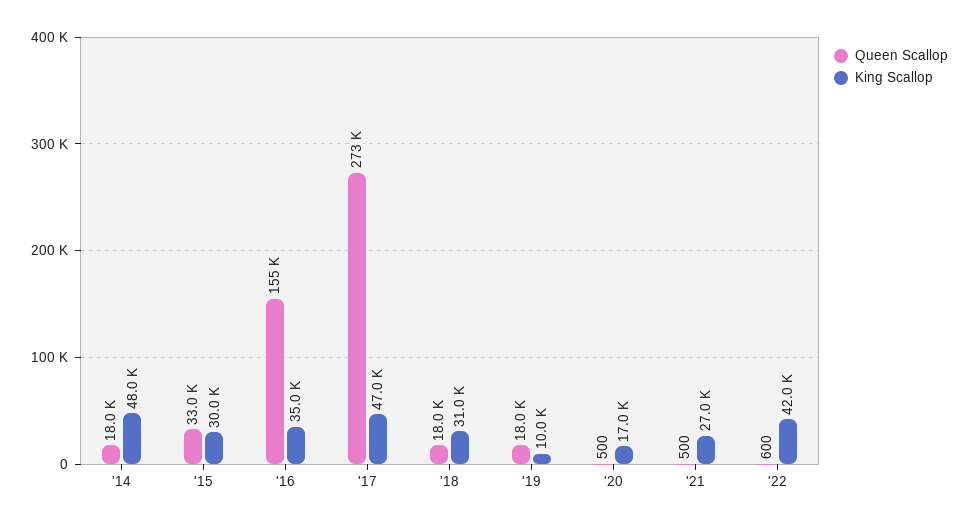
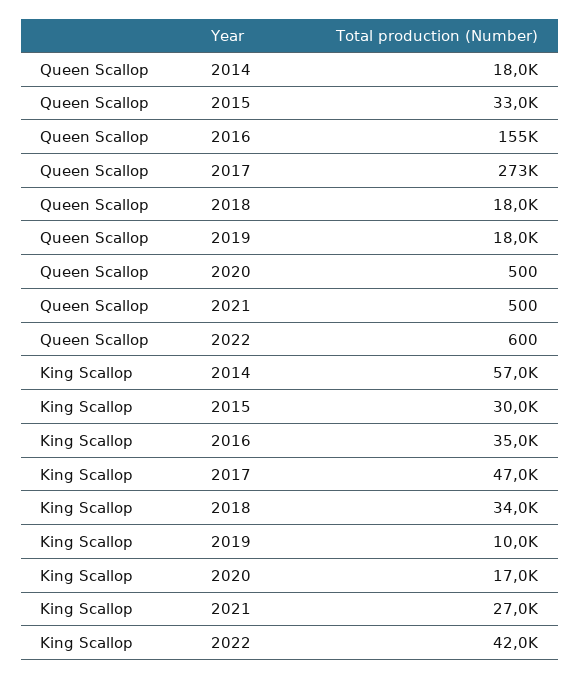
  {
    "Queen Scallop": {
      "'14": 18000,
      "'15": 33000,
      "'16": 155000,
      "'17": 273000,
      "'18": 18000,
      "'19": 18000,
      "'20": 500,
      "'21": 500,
      "'22": 600
    },
    "King Scallop": {
-     "'14": 48000,
+     "'14": 57000,
      "'15": 30000,
      "'16": 35000,
      "'17": 47000,
-     "'18": 31000,
+     "'18": 34000,
      "'19": 10000,
      "'20": 17000,
      "'21": 27000,
      "'22": 42000
    }
  }

